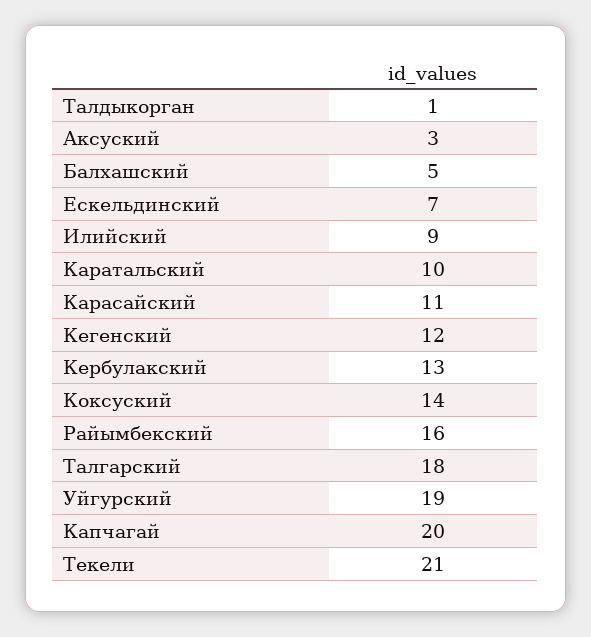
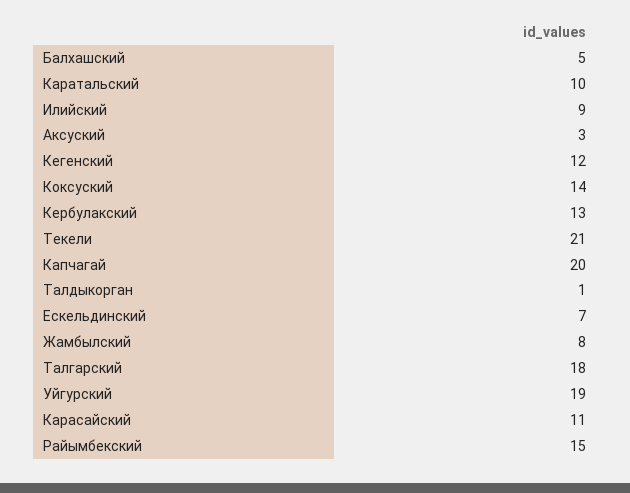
  {
    "Талдыкорган": 1,
    "Аксуский": 3,
    "Балхашский": 5,
    "Ескельдинский": 7,
    "Илийский": 9,
    "Каратальский": 10,
    "Карасайский": 11,
    "Кегенский": 12,
    "Кербулакский": 13,
    "Коксуский": 14,
-   "Райымбекский": 16,
+   "Райымбекский": 15,
    "Талгарский": 18,
    "Уйгурский": 19,
    "Капчагай": 20,
-   "Текели": 21
+   "Текели": 21,
+   "Жамбылский": 8
  }

